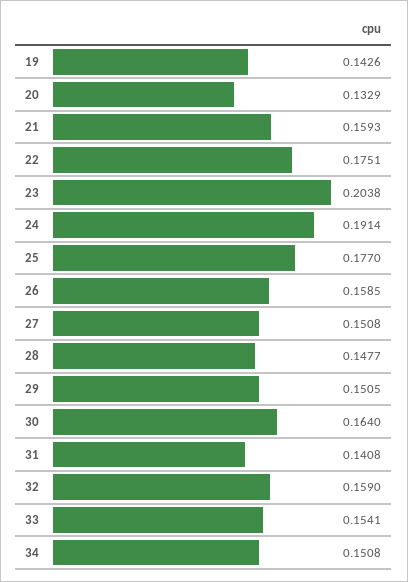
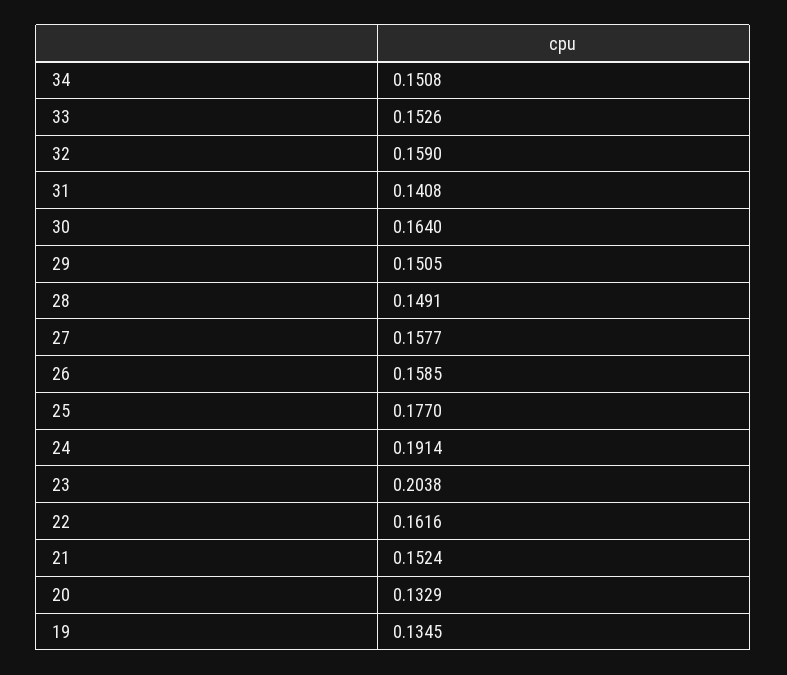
  {
-   "19": 0.1426,
+   "19": 0.1345,
    "20": 0.1329,
-   "21": 0.1593,
+   "21": 0.1524,
-   "22": 0.1751,
+   "22": 0.1616,
    "23": 0.2038,
    "24": 0.1914,
    "25": 0.177,
    "26": 0.1585,
-   "27": 0.1508,
+   "27": 0.1577,
-   "28": 0.1477,
+   "28": 0.1491,
    "29": 0.1505,
    "30": 0.164,
    "31": 0.1408,
    "32": 0.159,
-   "33": 0.1541,
+   "33": 0.1526,
    "34": 0.1508
  }

